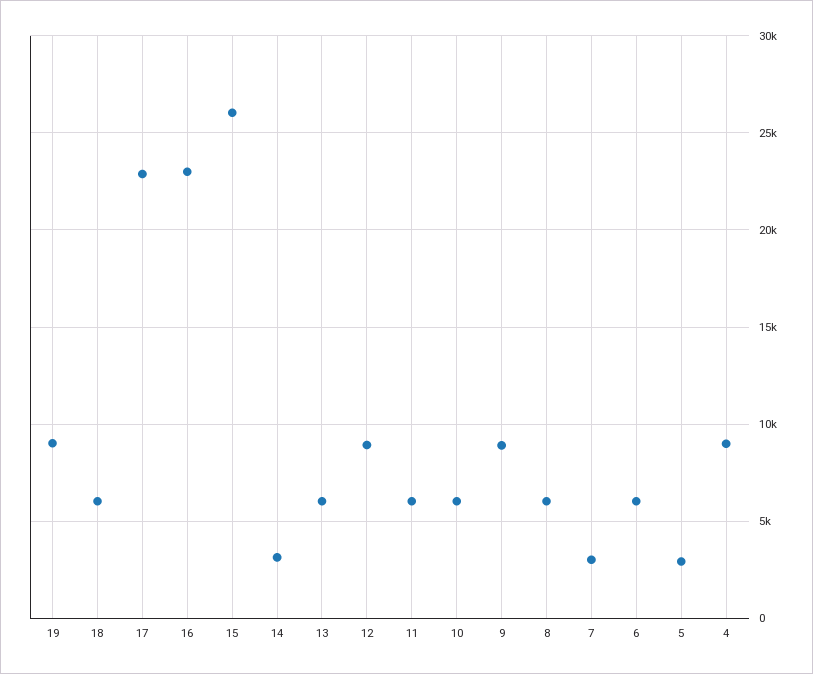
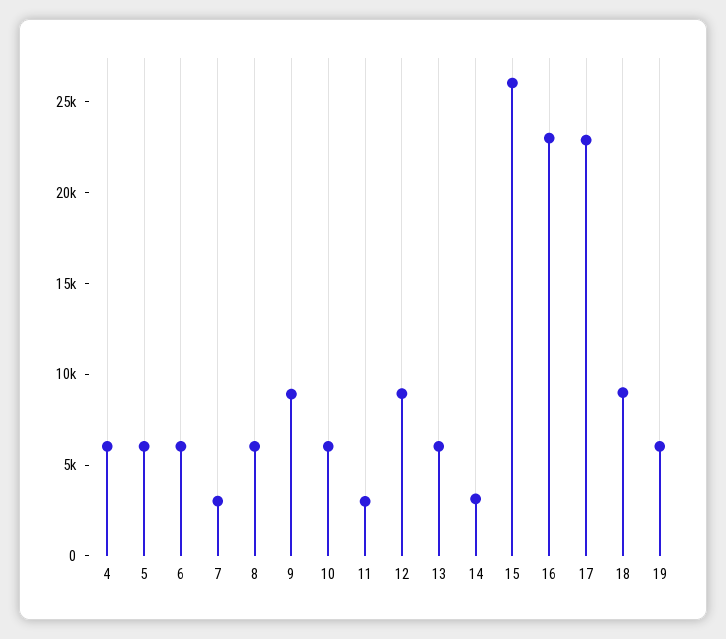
  {
-   "19": 9000,
+   "19": 6000,
-   "18": 6000,
+   "18": 9000,
    "17": 23000,
    "16": 23000,
    "15": 26000,
    "14": 3000,
    "13": 6000,
    "12": 9000,
-   "11": 6000,
+   "11": 3000,
    "10": 6000,
    "9": 9000,
    "8": 6000,
    "7": 3000,
    "6": 6000,
-   "5": 3000,
+   "5": 6000,
-   "4": 9000
+   "4": 6000
  }

